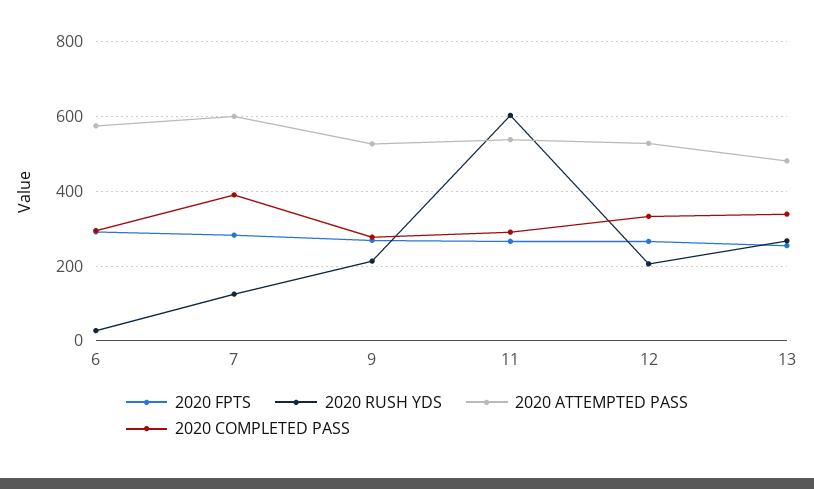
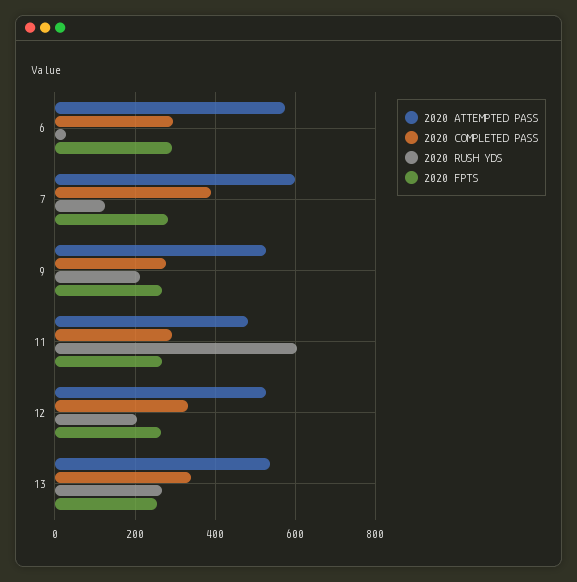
  {
    "2020 FPTS": {
      "6": 300,
      "7": 280,
      "9": 260,
      "11": 260,
      "12": 260,
      "13": 260
    },
    "2020 RUSH YDS": {
      "6": 20,
      "7": 120,
      "9": 220,
      "11": 600,
      "12": 200,
      "13": 260
    },
    "2020 ATTEMPTED PASS": {
      "6": 580,
      "7": 600,
      "9": 520,
-     "11": 540,
+     "11": 480,
      "12": 520,
-     "13": 480
+     "13": 540
    },
    "2020 COMPLETED PASS": {
      "6": 300,
      "7": 400,
      "9": 280,
      "11": 300,
      "12": 340,
      "13": 340
    }
  }

